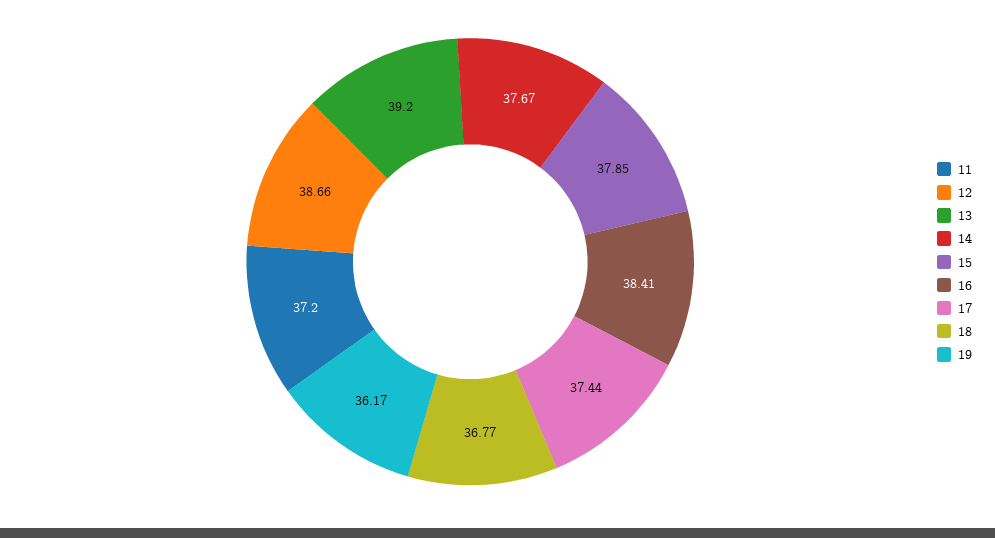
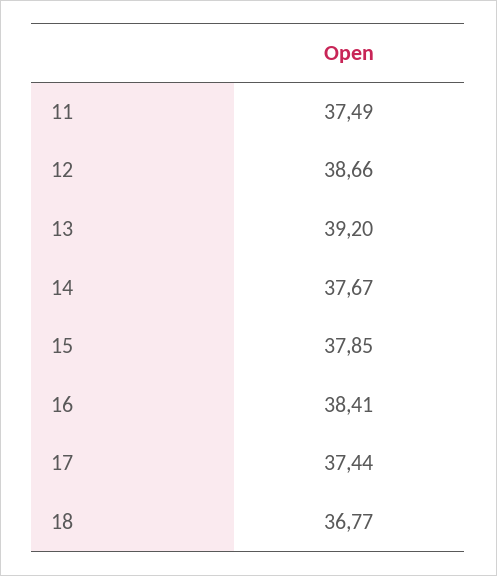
  {
-   "11": 37.2,
+   "11": 37.49,
    "12": 38.66,
    "13": 39.2,
    "14": 37.67,
    "15": 37.85,
    "16": 38.41,
    "17": 37.44,
-   "18": 36.77,
+   "18": 36.77
-   "19": 36.17
  }

